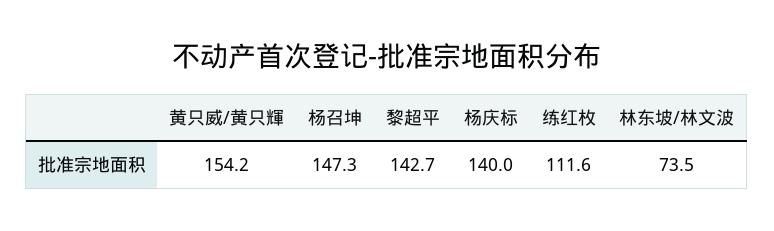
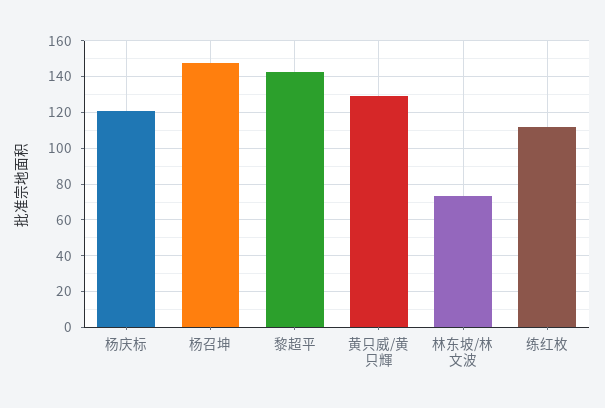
  {
-   "黄只威/黄只輝": 154.2,
+   "黄只威/黄只輝": 130,
    "杨召坤": 147.3,
    "黎超平": 142.7,
-   "杨庆标": 140,
+   "杨庆标": 120,
    "练红枚": 111.6,
    "林东坡/林文波": 73.5
  }

